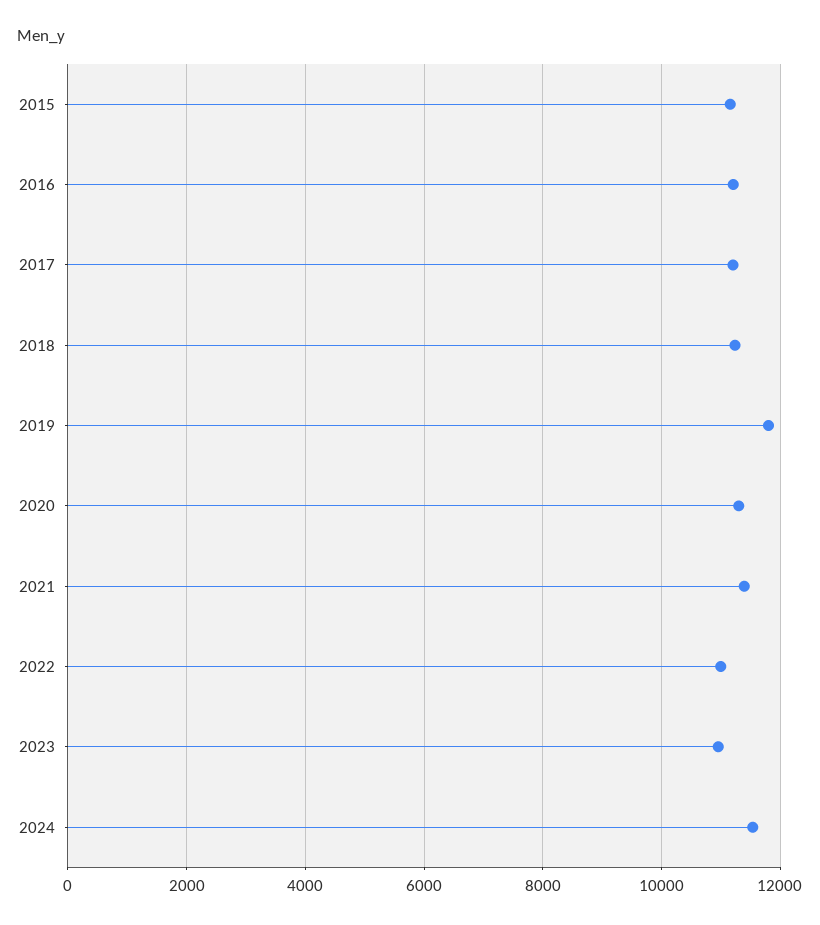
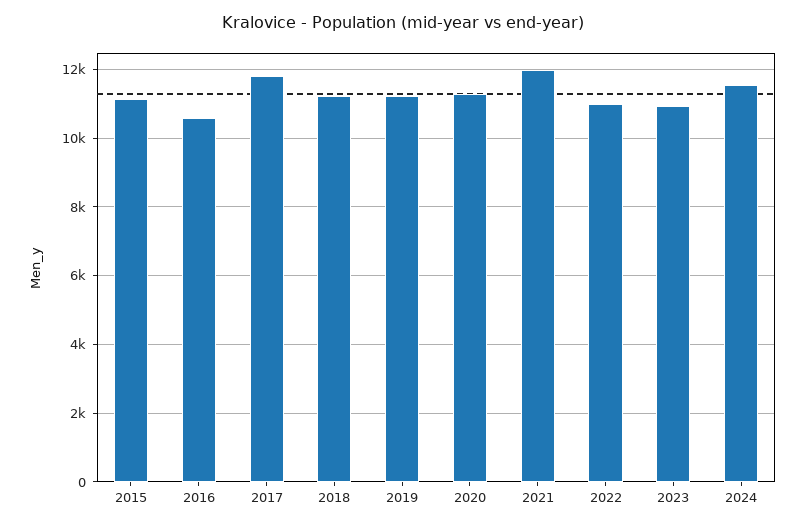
  {
    "2015": 11200,
-   "2016": 11200,
+   "2016": 10600,
-   "2017": 11200,
+   "2017": 11800,
    "2018": 11200,
-   "2019": 11800,
+   "2019": 11200,
    "2020": 11200,
-   "2021": 11400,
+   "2021": 12000,
    "2022": 11000,
    "2023": 11000,
    "2024": 11600
  }

